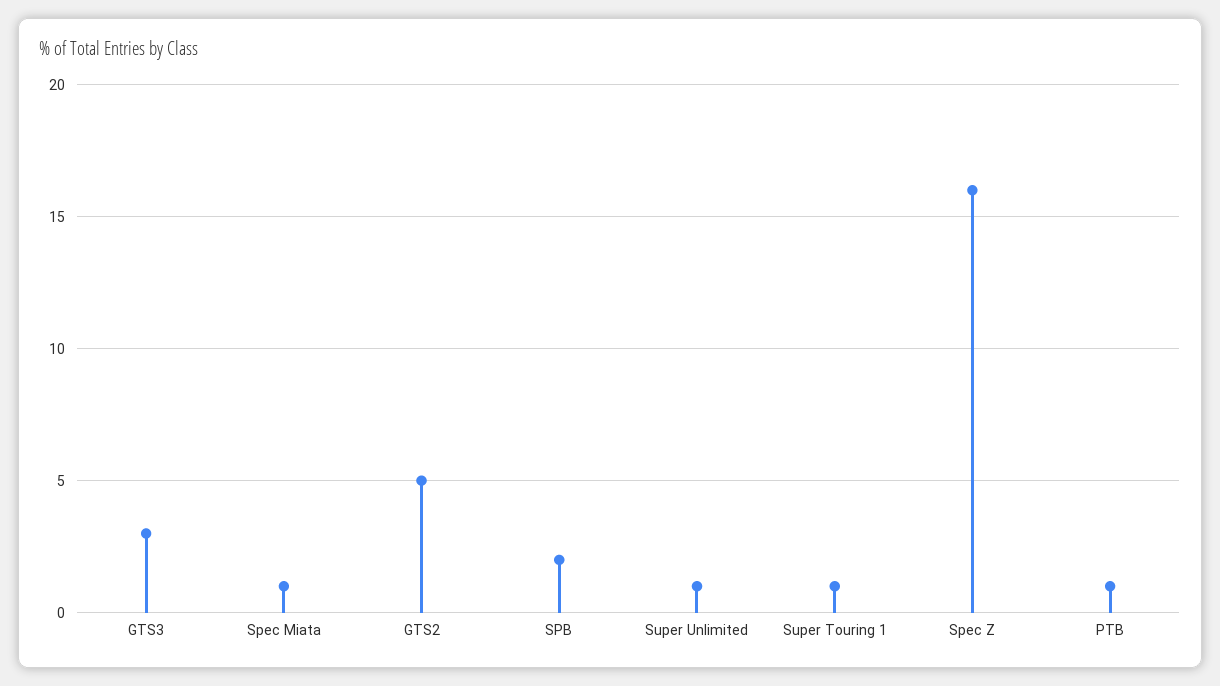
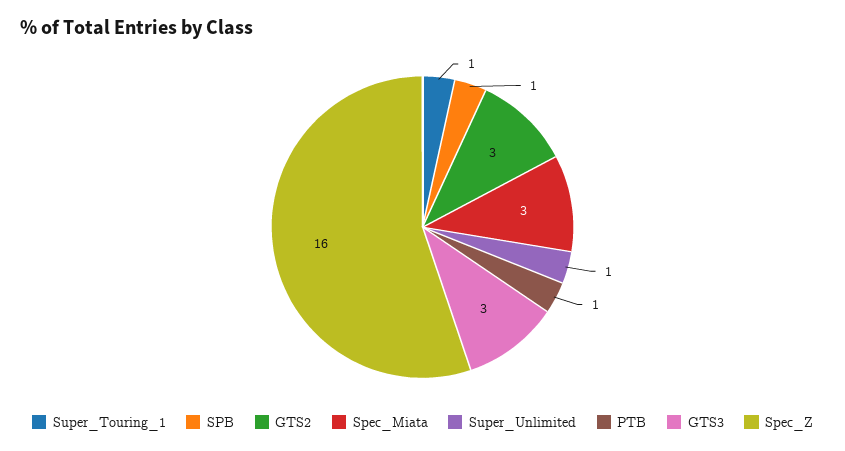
  {
    "GTS3": 3,
-   "Spec Miata": 1,
+   "Spec Miata": 3,
-   "GTS2": 5,
+   "GTS2": 3,
-   "SPB": 2,
+   "SPB": 1,
    "Super Unlimited": 1,
    "Super Touring 1": 1,
    "Spec Z": 16,
    "PTB": 1
  }

